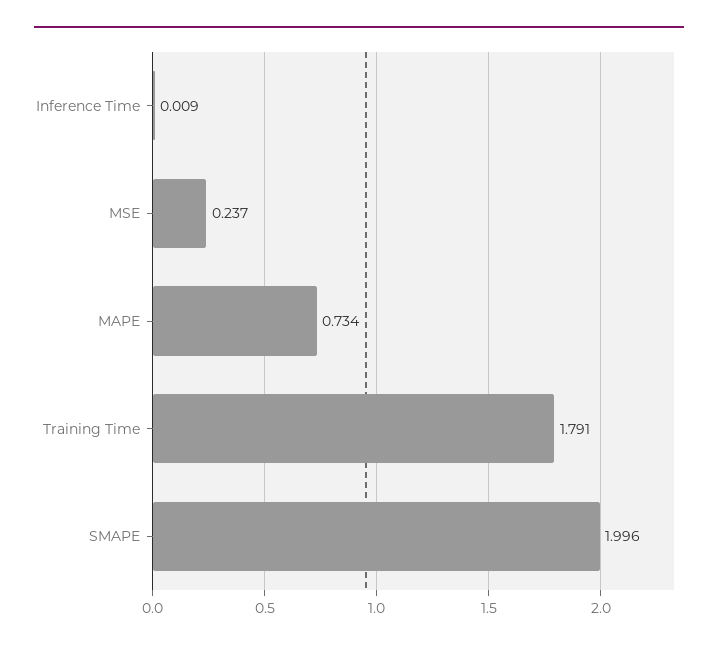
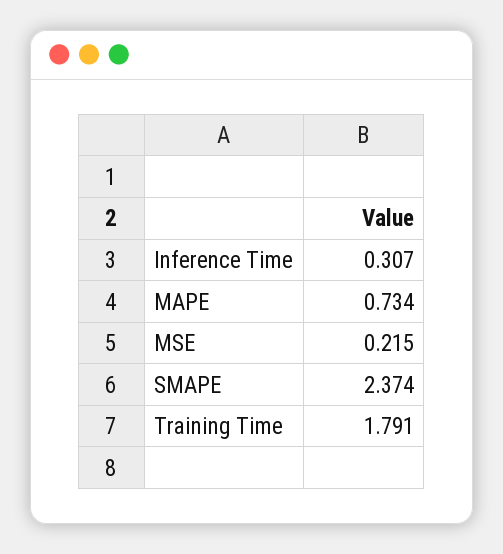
  {
-   "Inference Time": 0.009,
+   "Inference Time": 0.307,
-   "MSE": 0.237,
+   "MSE": 0.215,
    "MAPE": 0.734,
    "Training Time": 1.791,
-   "SMAPE": 1.996
+   "SMAPE": 2.374
  }

